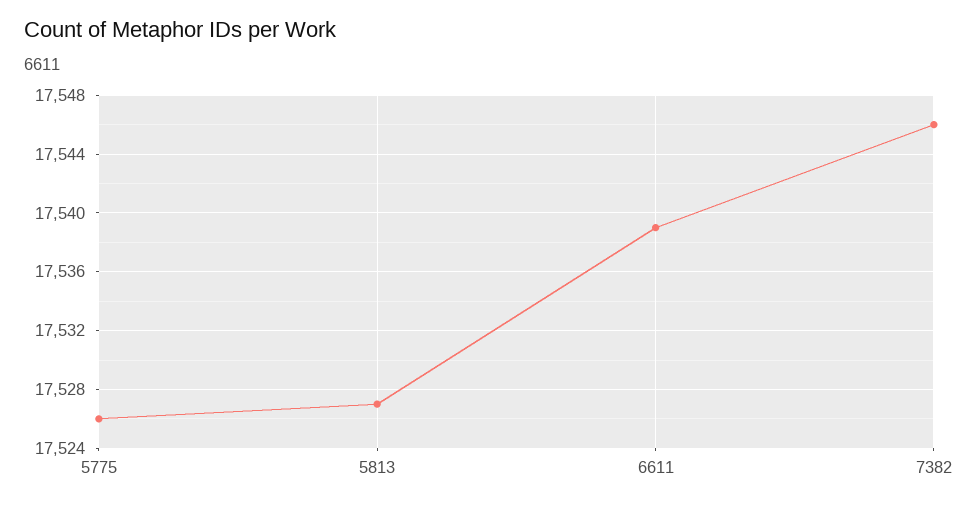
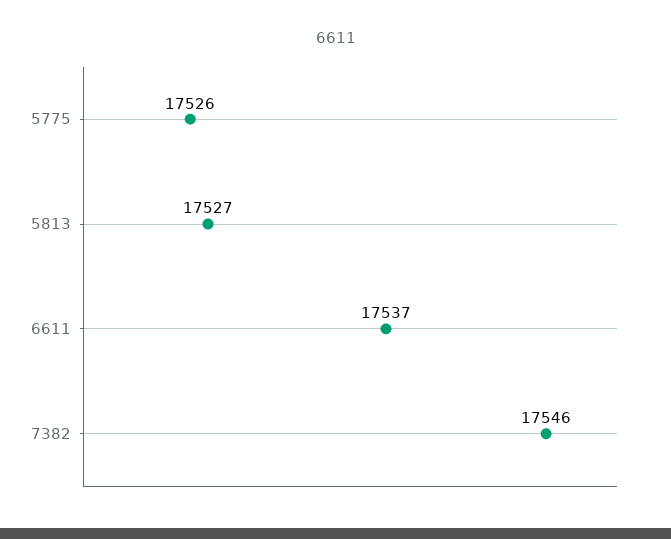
  {
    "5775": 17526,
    "5813": 17527,
-   "6611": 17539,
+   "6611": 17537,
    "7382": 17546
  }

